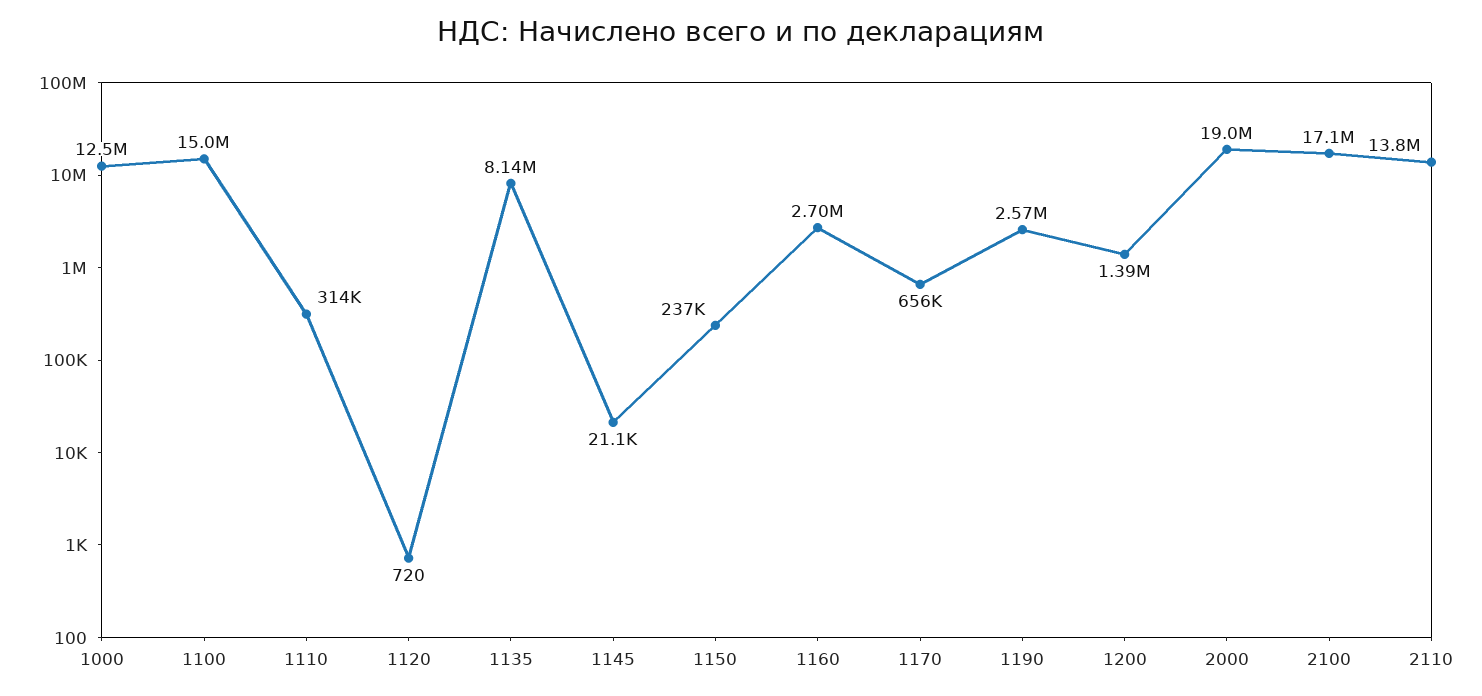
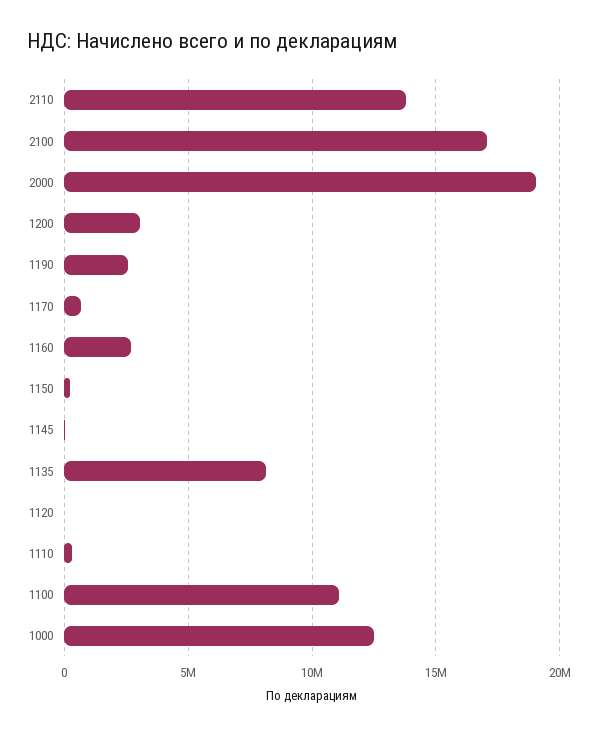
  {
    "1000": 12500000,
-   "1100": 15000000,
+   "1100": 11000000,
    "1110": 314000,
    "1120": 720,
    "1135": 8140000,
    "1145": 21100,
    "1150": 237000,
    "1160": 2700000,
    "1170": 656000,
    "1190": 2570000,
-   "1200": 1390000,
+   "1200": 3000000,
    "2000": 19000000,
    "2100": 17100000,
    "2110": 13800000
  }

